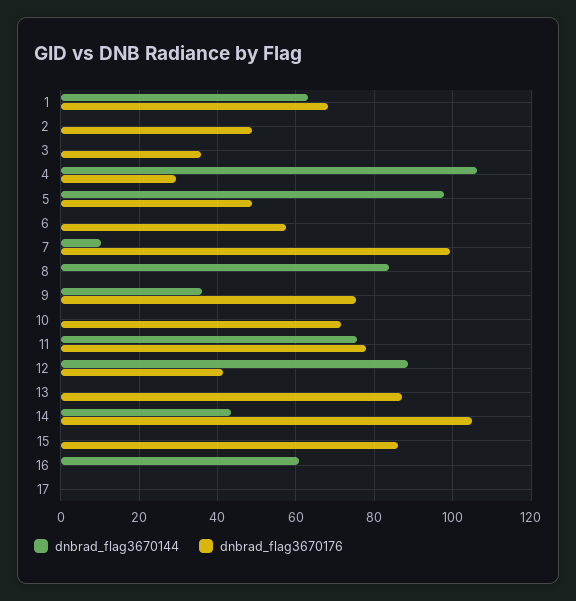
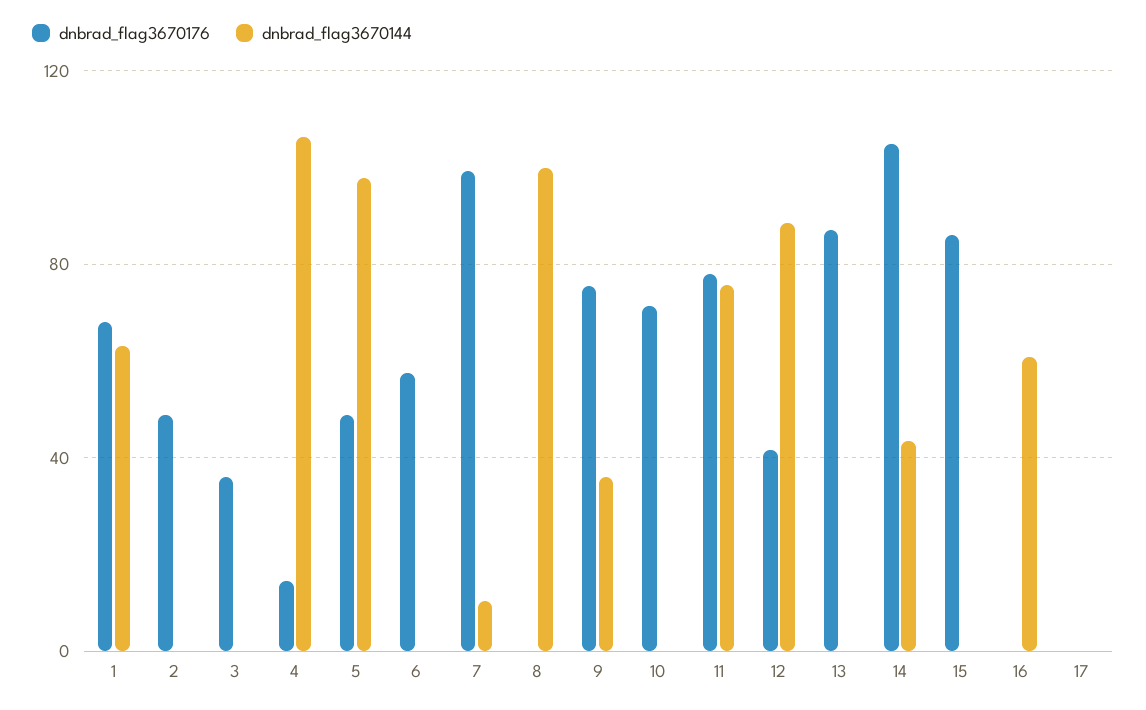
  {
    "dnbrad_flag3670144": {
      "1": 64,
      "2": 0,
      "3": 0,
      "4": 106,
      "5": 98,
      "6": 0,
      "7": 10,
-     "8": 84,
+     "8": 100,
      "9": 36,
      "10": 0,
      "11": 76,
      "12": 88,
      "13": 0,
      "14": 44,
      "15": 0,
      "16": 60,
      "17": 0
    },
    "dnbrad_flag3670176": {
      "1": 68,
      "2": 48,
      "3": 36,
-     "4": 30,
+     "4": 15,
      "5": 48,
      "6": 58,
      "7": 100,
      "8": 0,
      "9": 76,
      "10": 72,
      "11": 78,
      "12": 42,
      "13": 88,
      "14": 104,
      "15": 86,
      "16": 0,
      "17": 0
    }
  }

